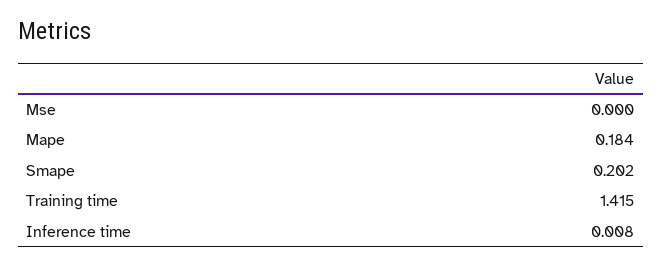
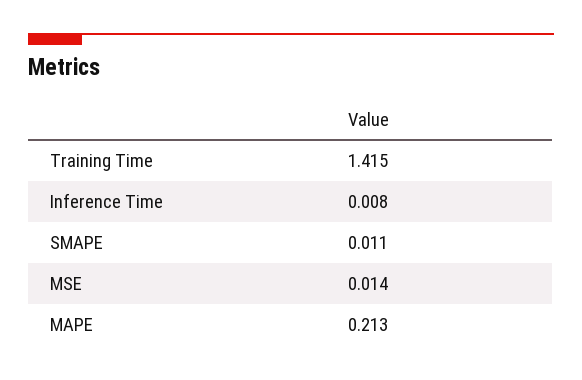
  {
-   "Mse": 0,
+   "Mse": 0.014,
-   "Mape": 0.184,
+   "Mape": 0.213,
-   "Smape": 0.202,
+   "Smape": 0.011,
    "Training time": 1.415,
    "Inference time": 0.008
  }

